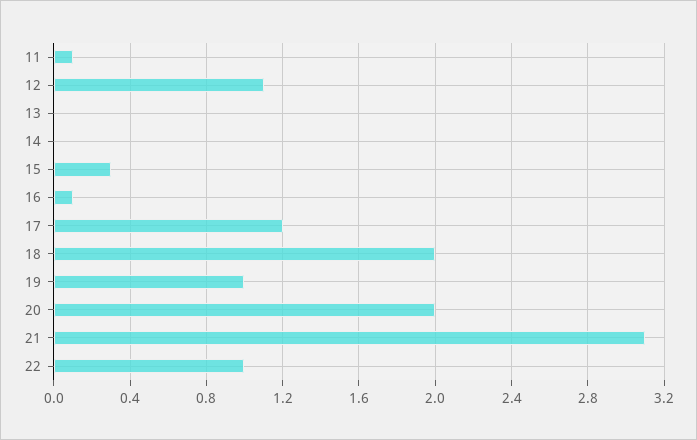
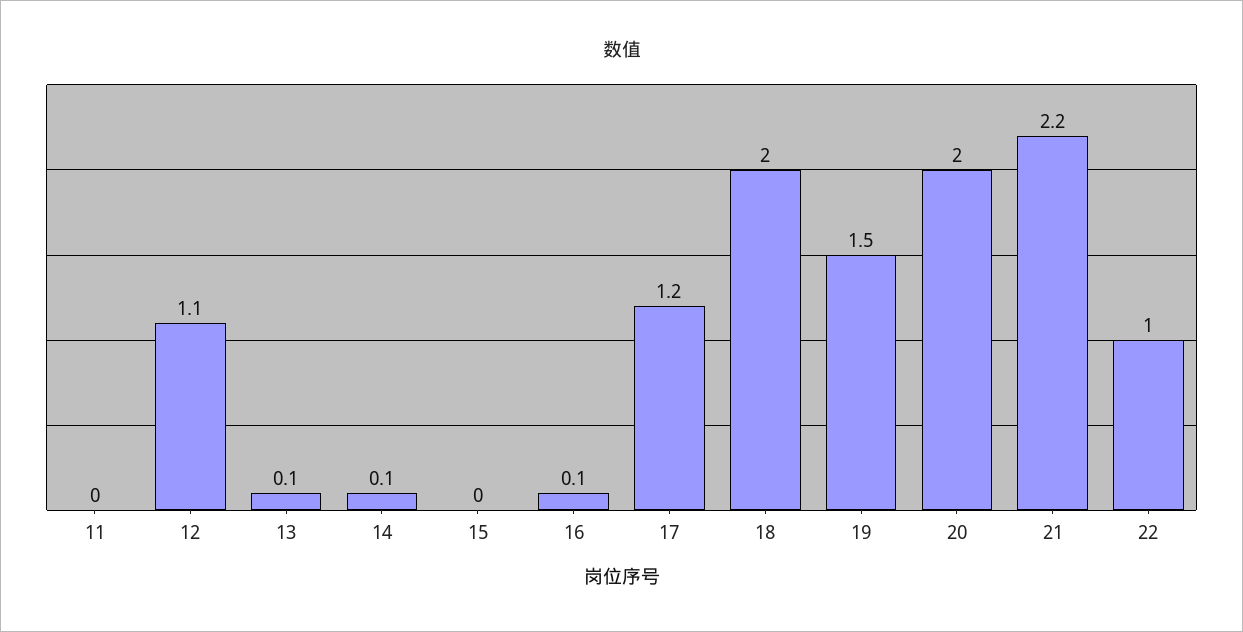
  {
-   "11": 0.1,
+   "11": 0,
    "12": 1.1,
-   "13": 0,
+   "13": 0.1,
-   "14": 0,
+   "14": 0.1,
-   "15": 0.3,
+   "15": 0,
    "16": 0.1,
    "17": 1.2,
    "18": 2,
-   "19": 1,
+   "19": 1.5,
    "20": 2,
-   "21": 3.1,
+   "21": 2.2,
    "22": 1
  }

